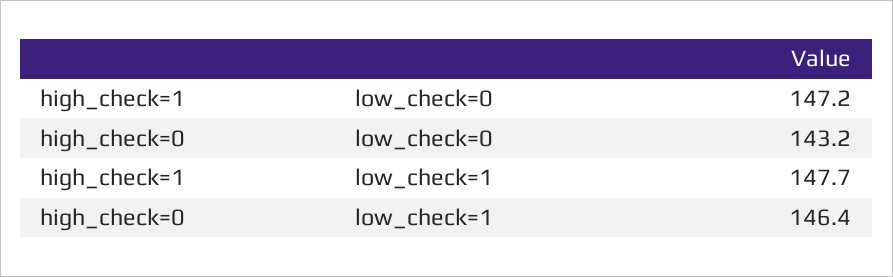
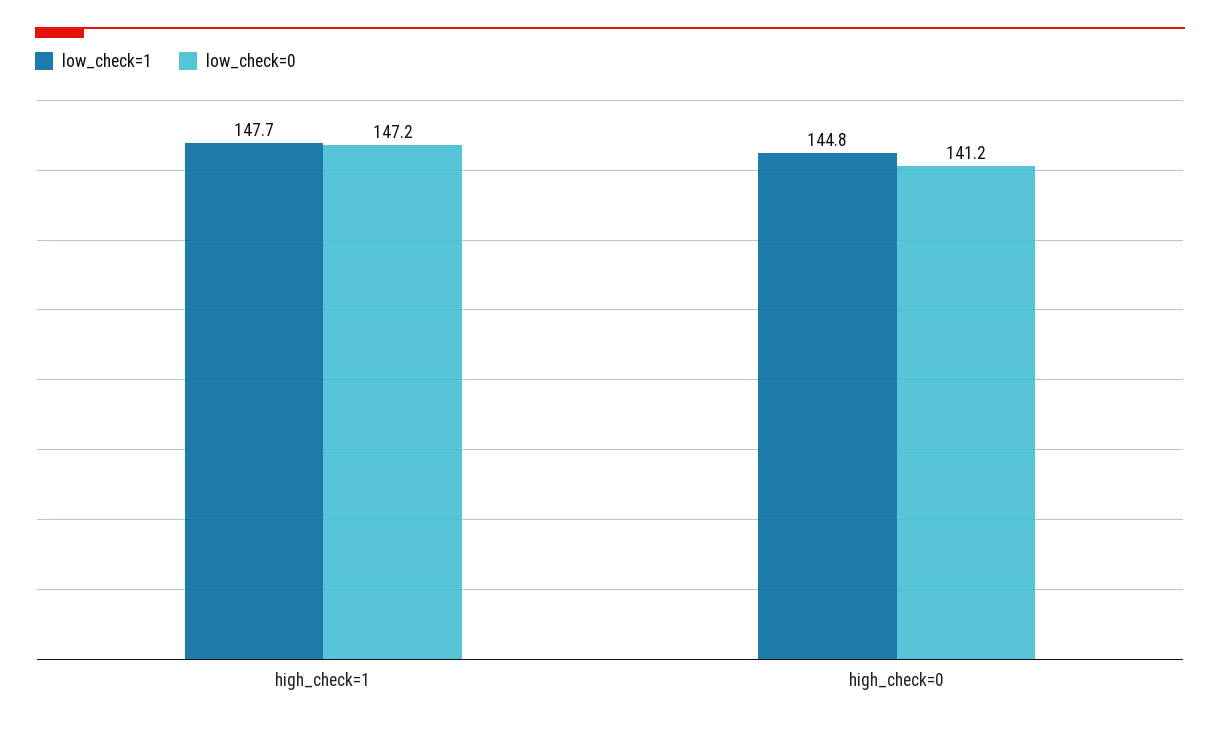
  {
    "low_check=0": {
      "high_check=1": 147.2,
-     "high_check=0": 143.2
+     "high_check=0": 141.2
    },
    "low_check=1": {
      "high_check=1": 147.7,
-     "high_check=0": 146.4
+     "high_check=0": 144.8
    }
  }

